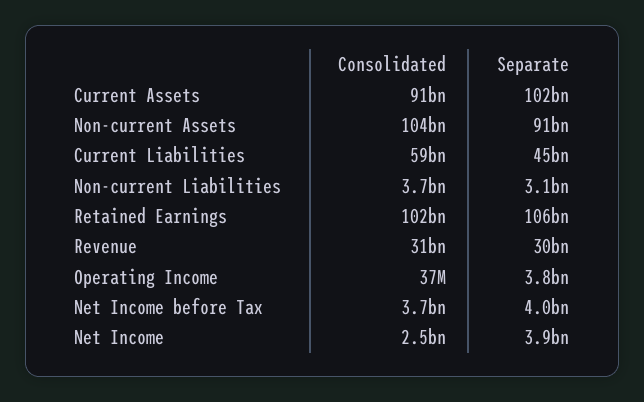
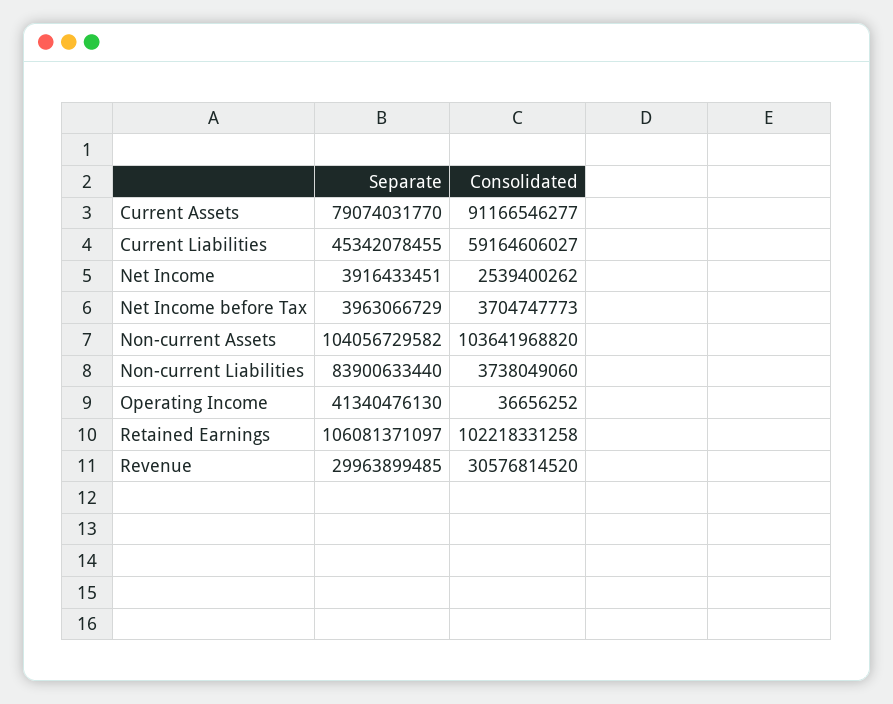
  {
    "Consolidated": {
      "Current Assets": 91166546277,
      "Non-current Assets": 103641968820,
      "Current Liabilities": 59164606027,
      "Non-current Liabilities": 3738049060,
      "Retained Earnings": 102218331258,
      "Revenue": 30576814520,
      "Operating Income": 36656252,
      "Net Income before Tax": 3704747773,
      "Net Income": 2539400262
    },
    "Separate": {
-     "Current Assets": 102000000000,
+     "Current Assets": 79074031770,
-     "Non-current Assets": 91000000000,
+     "Non-current Assets": 104056729582,
      "Current Liabilities": 45342078455,
-     "Non-current Liabilities": 3100000000,
+     "Non-current Liabilities": 83900633440,
      "Retained Earnings": 106081371097,
      "Revenue": 29963899485,
-     "Operating Income": 3800000000,
+     "Operating Income": 41340476130,
      "Net Income before Tax": 3963066729,
      "Net Income": 3916433451
    }
  }

